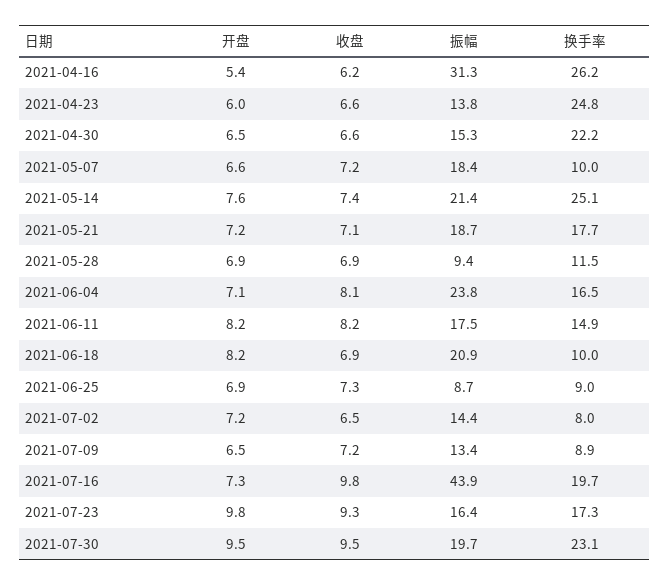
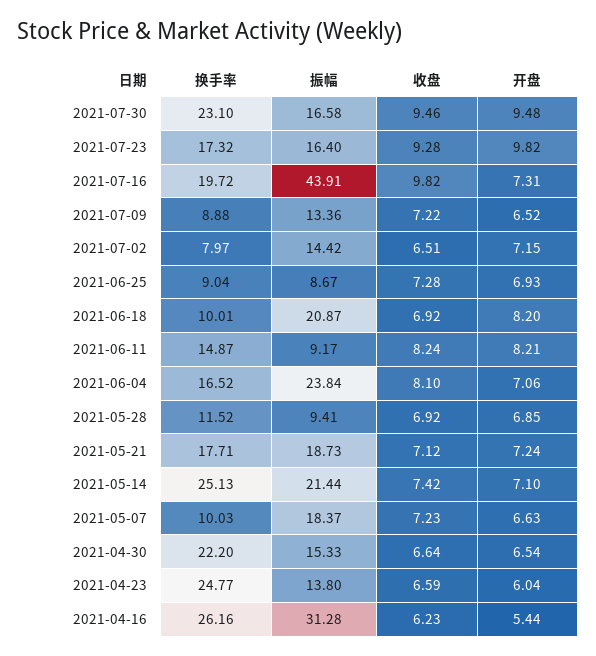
  {
    "开盘": {
      "2021-04-16": 5.44,
      "2021-04-23": 6.04,
      "2021-04-30": 6.54,
      "2021-05-07": 6.63,
-     "2021-05-14": 7.6,
+     "2021-05-14": 7.1,
      "2021-05-21": 7.24,
      "2021-05-28": 6.85,
      "2021-06-04": 7.06,
      "2021-06-11": 8.21,
      "2021-06-18": 8.2,
      "2021-06-25": 6.93,
      "2021-07-02": 7.15,
      "2021-07-09": 6.52,
      "2021-07-16": 7.31,
      "2021-07-23": 9.82,
      "2021-07-30": 9.48
    },
    "收盘": {
      "2021-04-16": 6.23,
      "2021-04-23": 6.59,
      "2021-04-30": 6.64,
      "2021-05-07": 7.23,
      "2021-05-14": 7.42,
      "2021-05-21": 7.12,
      "2021-05-28": 6.92,
      "2021-06-04": 8.1,
      "2021-06-11": 8.24,
      "2021-06-18": 6.92,
      "2021-06-25": 7.28,
      "2021-07-02": 6.51,
      "2021-07-09": 7.22,
      "2021-07-16": 9.82,
      "2021-07-23": 9.28,
      "2021-07-30": 9.46
    },
    "振幅": {
      "2021-04-16": 31.28,
      "2021-04-23": 13.8,
      "2021-04-30": 15.33,
      "2021-05-07": 18.37,
      "2021-05-14": 21.44,
      "2021-05-21": 18.73,
      "2021-05-28": 9.41,
      "2021-06-04": 23.84,
-     "2021-06-11": 17.5,
+     "2021-06-11": 9.17,
      "2021-06-18": 20.87,
      "2021-06-25": 8.67,
      "2021-07-02": 14.42,
      "2021-07-09": 13.36,
      "2021-07-16": 43.91,
      "2021-07-23": 16.4,
-     "2021-07-30": 19.7
+     "2021-07-30": 16.58
    },
    "换手率": {
      "2021-04-16": 26.16,
      "2021-04-23": 24.77,
      "2021-04-30": 22.2,
      "2021-05-07": 10.03,
      "2021-05-14": 25.13,
      "2021-05-21": 17.71,
      "2021-05-28": 11.52,
      "2021-06-04": 16.52,
      "2021-06-11": 14.87,
      "2021-06-18": 10.01,
      "2021-06-25": 9.04,
      "2021-07-02": 7.97,
      "2021-07-09": 8.88,
      "2021-07-16": 19.72,
      "2021-07-23": 17.32,
      "2021-07-30": 23.1
    }
  }

